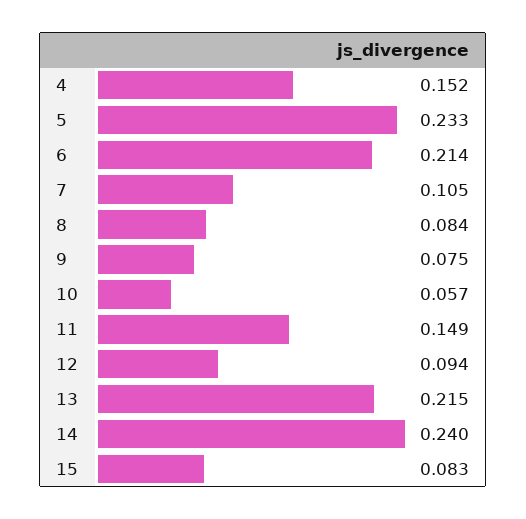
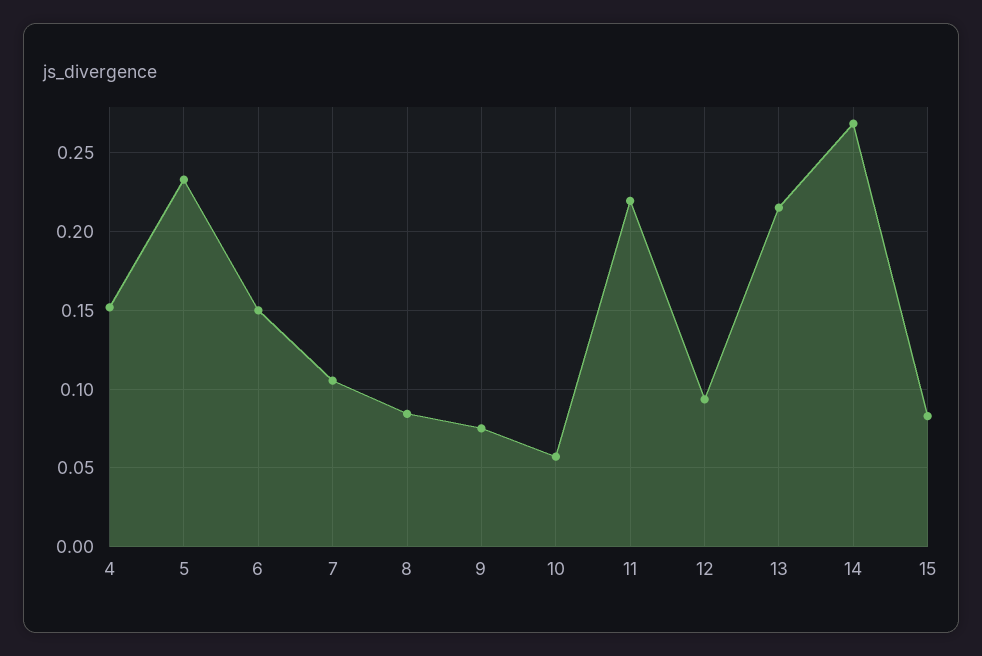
  {
    "4": 0.152,
    "5": 0.233,
-   "6": 0.214,
+   "6": 0.15,
    "7": 0.105,
    "8": 0.084,
    "9": 0.075,
    "10": 0.057,
-   "11": 0.149,
+   "11": 0.22,
    "12": 0.094,
    "13": 0.215,
-   "14": 0.24,
+   "14": 0.27,
    "15": 0.083
  }

